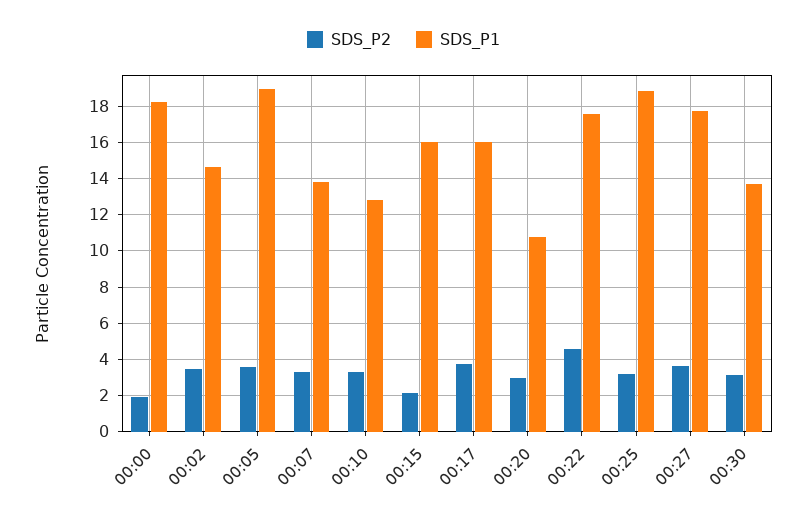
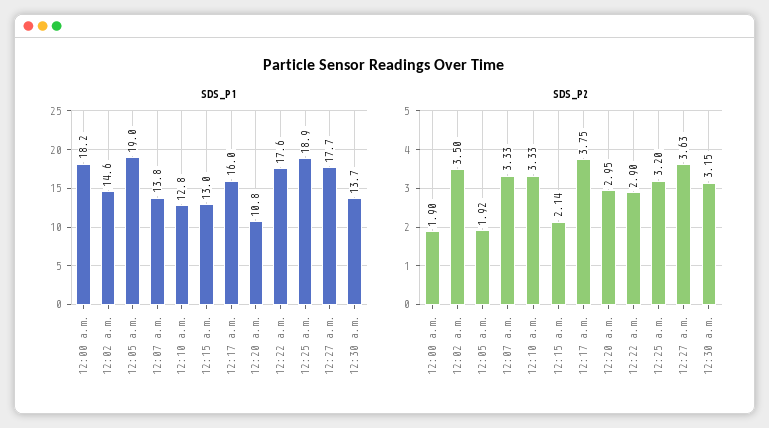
  {
    "SDS_P2": {
      "00:00": 1.9,
      "00:02": 3.5,
-     "00:05": 3.5,
+     "00:05": 1.92,
      "00:07": 3.33,
      "00:10": 3.33,
      "00:15": 2.14,
      "00:17": 3.75,
      "00:20": 2.95,
-     "00:22": 4.5,
+     "00:22": 2.9,
      "00:25": 3.2,
      "00:27": 3.63,
      "00:30": 3.15
    },
    "SDS_P1": {
      "00:00": 18.2,
      "00:02": 14.6,
      "00:05": 19,
      "00:07": 13.8,
      "00:10": 12.8,
-     "00:15": 16,
+     "00:15": 13,
      "00:17": 16,
      "00:20": 10.8,
      "00:22": 17.6,
      "00:25": 18.9,
      "00:27": 17.7,
      "00:30": 13.7
    }
  }

